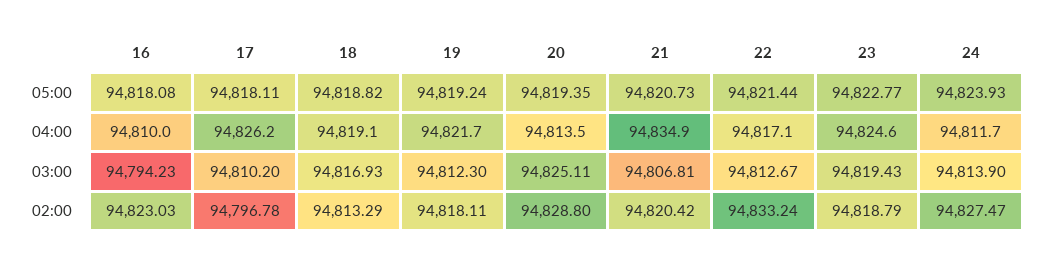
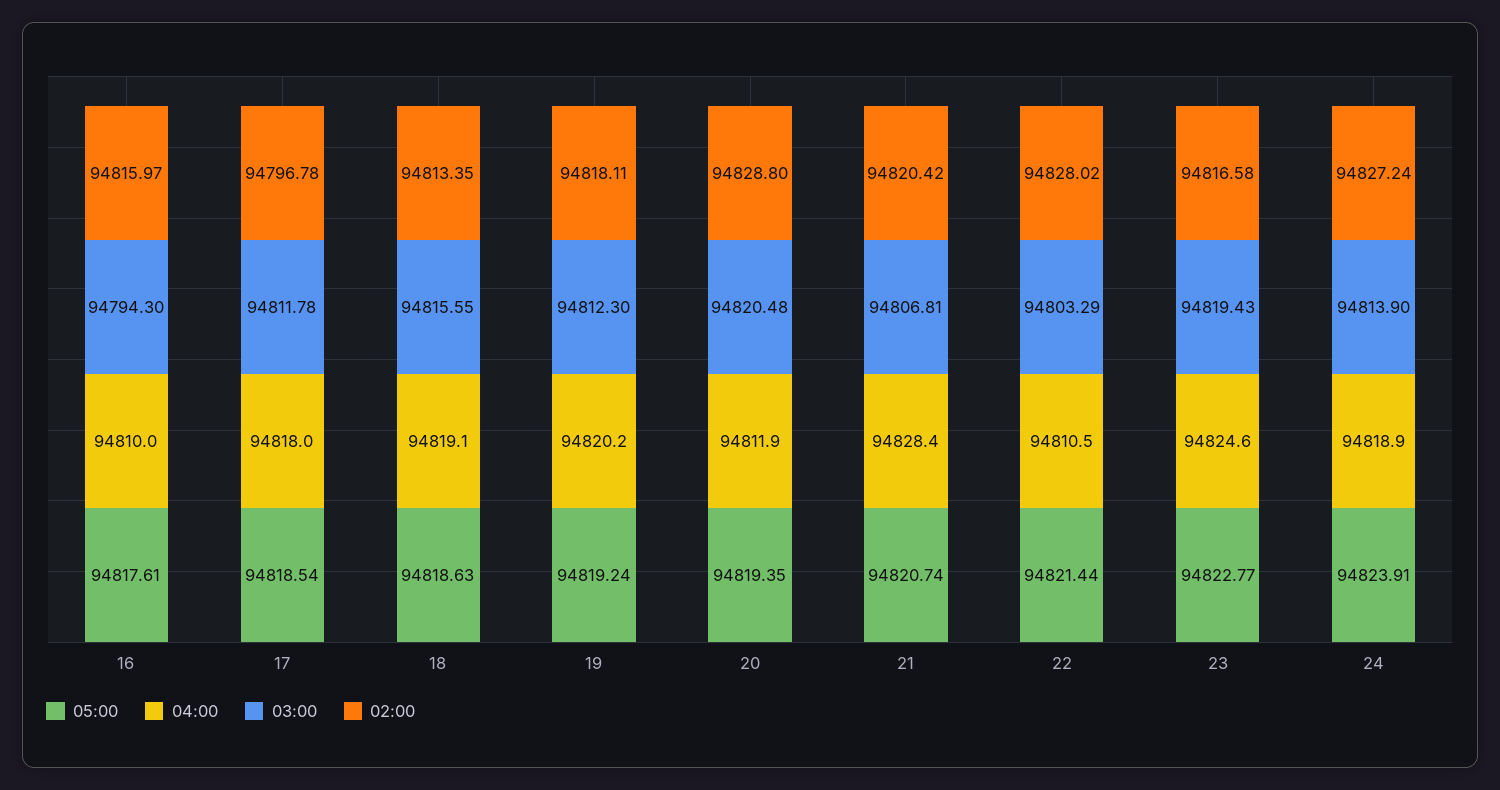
  {
    "05:00": {
-     "16": 94818.08,
+     "16": 94817.61,
-     "17": 94818.11,
+     "17": 94818.54,
-     "18": 94818.82,
+     "18": 94818.63,
      "19": 94819.24,
      "20": 94819.35,
-     "21": 94820.73,
+     "21": 94820.74,
      "22": 94821.44,
      "23": 94822.77,
-     "24": 94823.93
+     "24": 94823.91
    },
    "04:00": {
      "16": 94810,
-     "17": 94826.2,
+     "17": 94818,
      "18": 94819.1,
-     "19": 94821.7,
+     "19": 94820.2,
-     "20": 94813.5,
+     "20": 94811.9,
-     "21": 94834.9,
+     "21": 94828.4,
-     "22": 94817.1,
+     "22": 94810.5,
      "23": 94824.6,
-     "24": 94811.7
+     "24": 94818.9
    },
    "03:00": {
-     "16": 94794.23,
+     "16": 94794.3,
-     "17": 94810.2,
+     "17": 94811.78,
-     "18": 94816.93,
+     "18": 94815.55,
      "19": 94812.3,
-     "20": 94825.11,
+     "20": 94820.48,
      "21": 94806.81,
-     "22": 94812.67,
+     "22": 94803.29,
      "23": 94819.43,
      "24": 94813.9
    },
    "02:00": {
-     "16": 94823.03,
+     "16": 94815.97,
      "17": 94796.78,
-     "18": 94813.29,
+     "18": 94813.35,
      "19": 94818.11,
      "20": 94828.8,
      "21": 94820.42,
-     "22": 94833.24,
+     "22": 94828.02,
-     "23": 94818.79,
+     "23": 94816.58,
-     "24": 94827.47
+     "24": 94827.24
    }
  }

